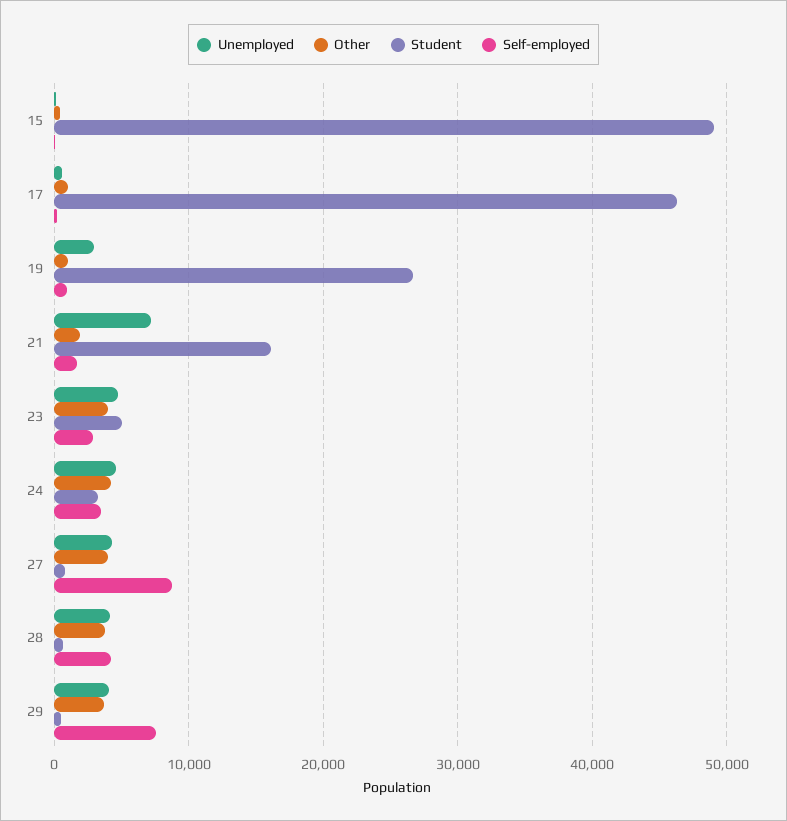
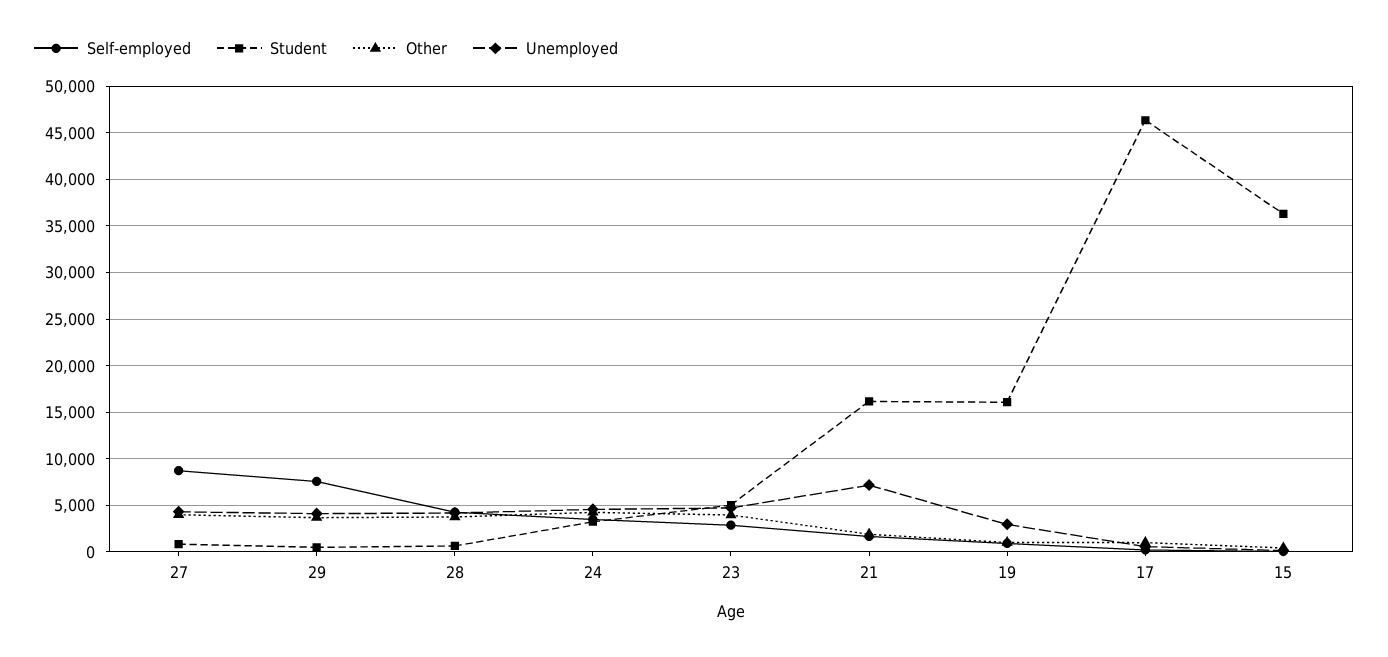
  {
    "Unemployed": {
      "15": 0,
      "17": 1000,
      "19": 3000,
      "21": 7000,
      "23": 5000,
      "24": 5000,
      "27": 4000,
      "28": 4000,
      "29": 4000
    },
    "Other": {
      "15": 0,
      "17": 1000,
      "19": 1000,
      "21": 2000,
      "23": 4000,
      "24": 4000,
      "27": 4000,
      "28": 4000,
      "29": 4000
    },
    "Student": {
-     "15": 49000,
+     "15": 36000,
      "17": 46000,
-     "19": 27000,
+     "19": 16000,
      "21": 16000,
      "23": 5000,
      "24": 3000,
      "27": 1000,
      "28": 1000,
      "29": 1000
    },
    "Self-employed": {
      "15": 0,
      "17": 0,
      "19": 1000,
      "21": 2000,
      "23": 3000,
      "24": 4000,
      "27": 9000,
      "28": 4000,
      "29": 8000
    }
  }

